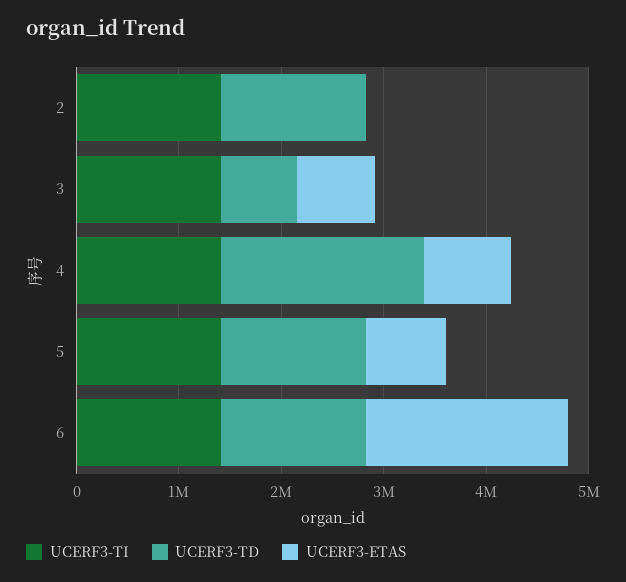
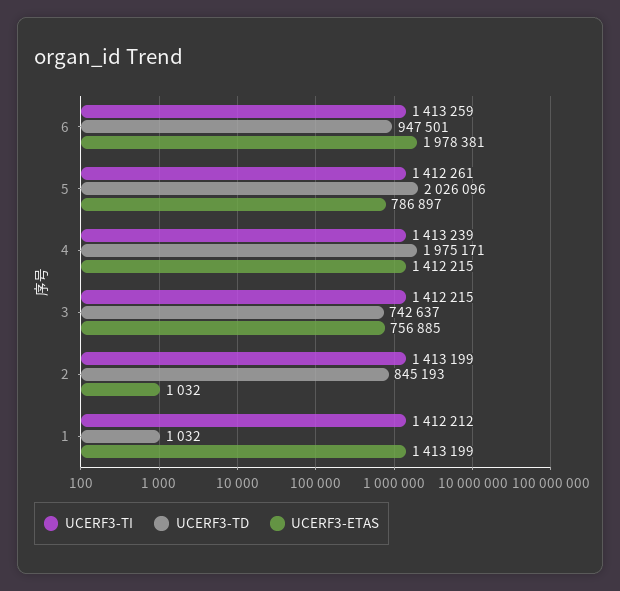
  {
    "UCERF3-TI": {
      "2": 1413199,
      "3": 1412215,
      "4": 1413239,
      "5": 1412261,
-     "6": 1413259
+     "6": 1413259,
+     "1": 1412212
    },
    "UCERF3-TD": {
-     "2": 1400000,
+     "2": 845193,
      "3": 742637,
      "4": 1975171,
-     "5": 1400000,
+     "5": 2026096,
-     "6": 1400000
+     "6": 947501,
+     "1": 1032
    },
    "UCERF3-ETAS": {
      "2": 1032,
      "3": 756885,
-     "4": 800000,
+     "4": 1412215,
      "5": 786897,
-     "6": 1978381
+     "6": 1978381,
+     "1": 1413199
    }
  }

